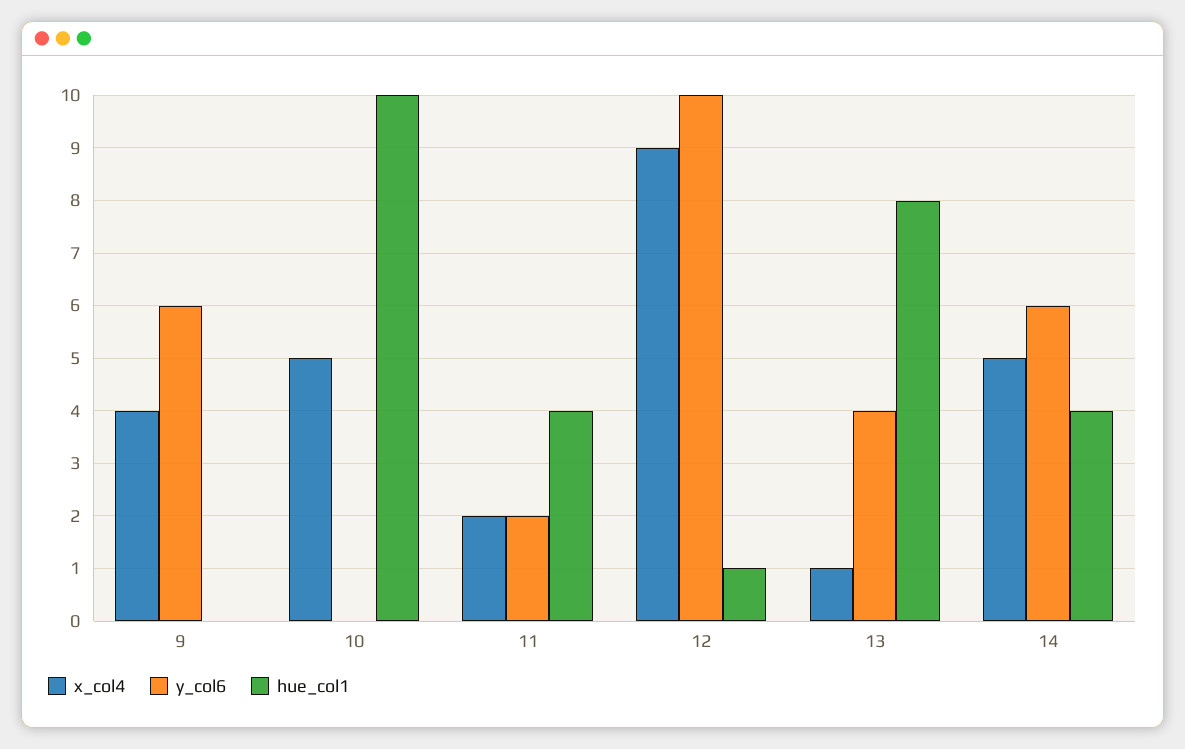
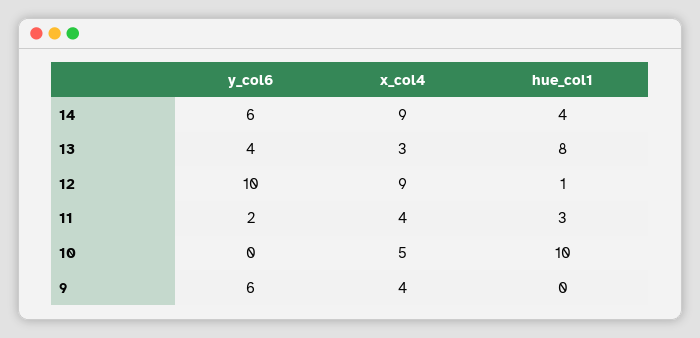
  {
    "x_col4": {
      "9": 4,
      "10": 5,
-     "11": 2,
+     "11": 4,
      "12": 9,
-     "13": 1,
+     "13": 3,
-     "14": 5
+     "14": 9
    },
    "y_col6": {
      "9": 6,
      "10": 0,
      "11": 2,
      "12": 10,
      "13": 4,
      "14": 6
    },
    "hue_col1": {
      "9": 0,
      "10": 10,
-     "11": 4,
+     "11": 3,
      "12": 1,
      "13": 8,
      "14": 4
    }
  }

